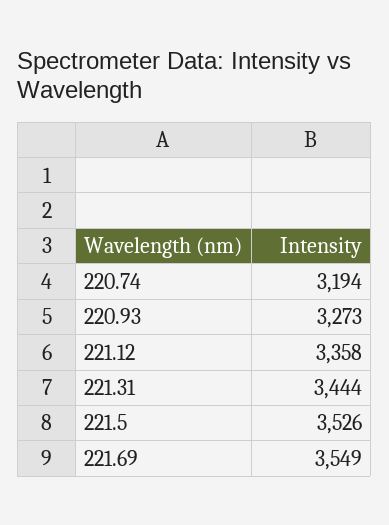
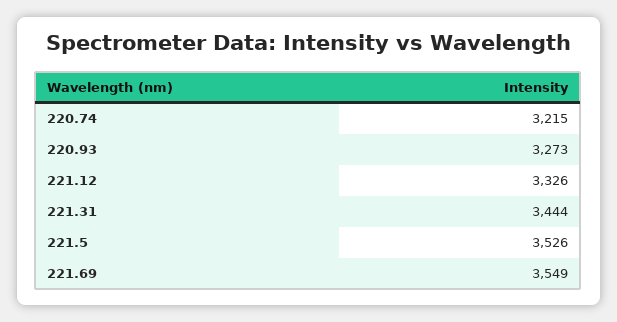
  {
-   "220.74": 3194,
+   "220.74": 3215,
    "220.93": 3273,
-   "221.12": 3358,
+   "221.12": 3326,
    "221.31": 3444,
    "221.5": 3526,
    "221.69": 3549
  }

